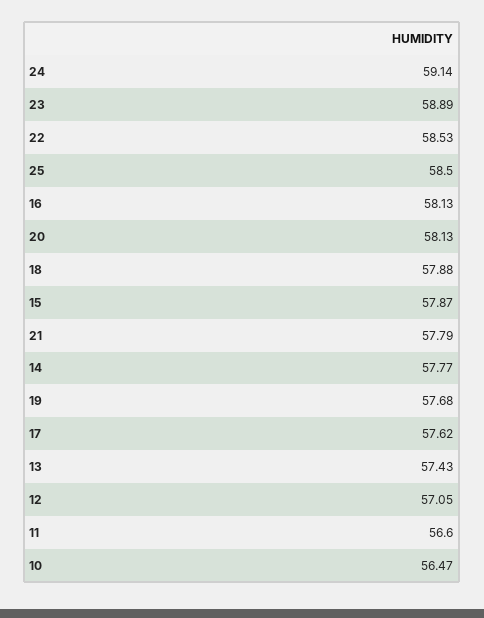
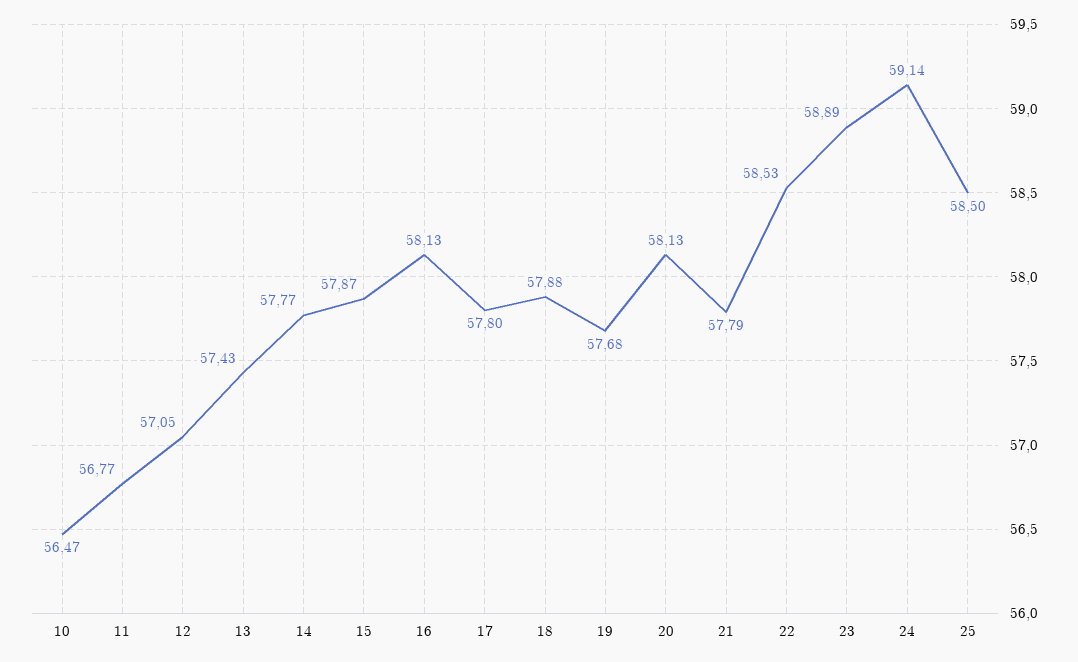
  {
    "24": 59.14,
    "23": 58.89,
    "22": 58.53,
    "25": 58.5,
    "16": 58.13,
    "20": 58.13,
    "18": 57.88,
    "15": 57.87,
    "21": 57.79,
    "14": 57.77,
    "19": 57.68,
-   "17": 57.62,
+   "17": 57.8,
    "13": 57.43,
    "12": 57.05,
-   "11": 56.6,
+   "11": 56.77,
    "10": 56.47
  }

